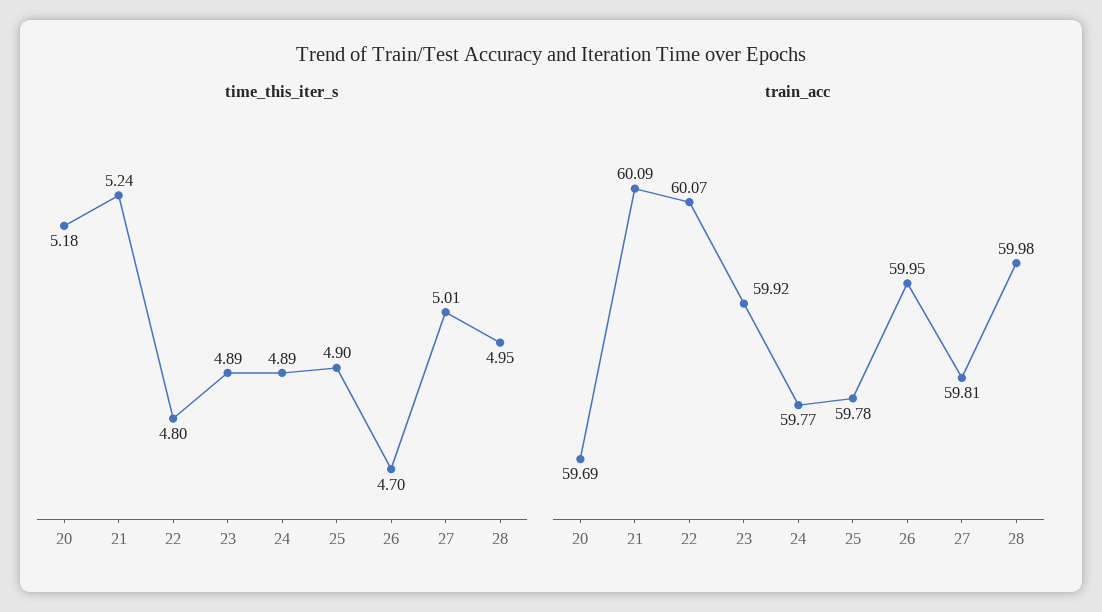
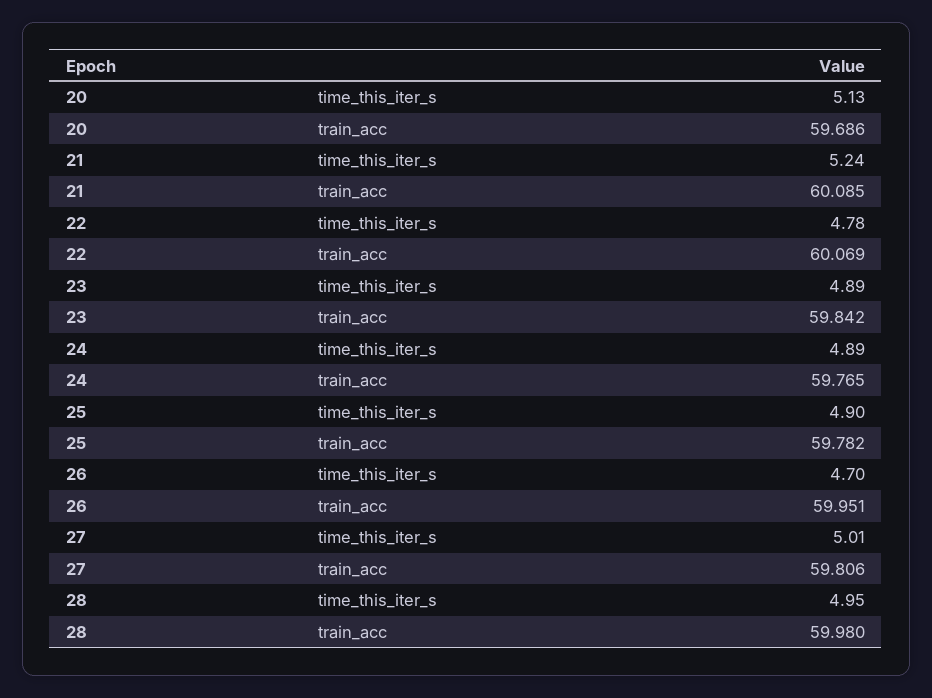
  {
    "time_this_iter_s": {
-     "20": 5.18,
+     "20": 5.13,
      "21": 5.24,
-     "22": 4.8,
+     "22": 4.78,
      "23": 4.89,
      "24": 4.89,
      "25": 4.9,
      "26": 4.7,
      "27": 5.01,
      "28": 4.95
    },
    "train_acc": {
      "20": 59.686,
      "21": 60.085,
      "22": 60.069,
-     "23": 59.92,
+     "23": 59.842,
      "24": 59.765,
      "25": 59.782,
      "26": 59.951,
      "27": 59.806,
      "28": 59.98
    }
  }

